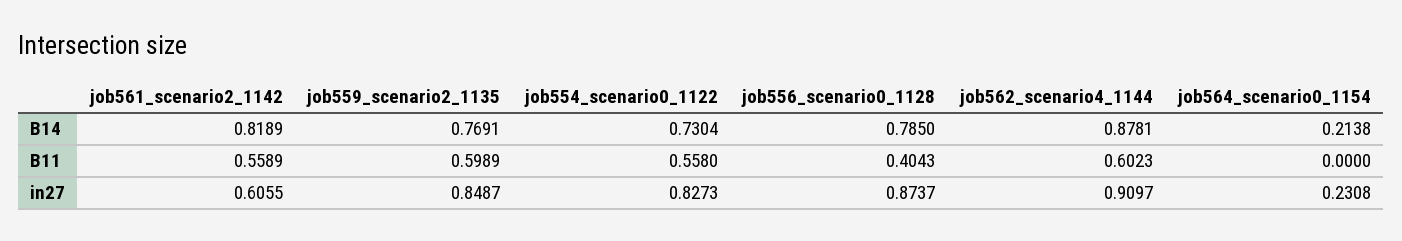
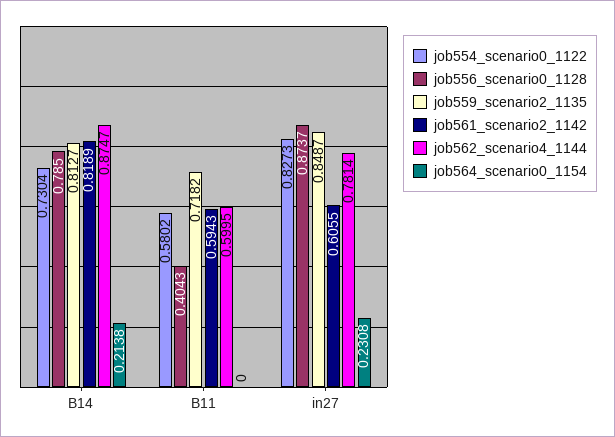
  {
    "job561_scenario2_1142": {
      "B14": 0.8189,
-     "B11": 0.5589,
+     "B11": 0.5943,
      "in27": 0.6055
    },
    "job559_scenario2_1135": {
-     "B14": 0.7691,
+     "B14": 0.8127,
-     "B11": 0.5989,
+     "B11": 0.7182,
      "in27": 0.8487
    },
    "job554_scenario0_1122": {
      "B14": 0.7304,
-     "B11": 0.558,
+     "B11": 0.5802,
      "in27": 0.8273
    },
    "job556_scenario0_1128": {
      "B14": 0.785,
      "B11": 0.4043,
      "in27": 0.8737
    },
    "job562_scenario4_1144": {
-     "B14": 0.8781,
+     "B14": 0.8747,
-     "B11": 0.6023,
+     "B11": 0.5995,
-     "in27": 0.9097
+     "in27": 0.7814
    },
    "job564_scenario0_1154": {
      "B14": 0.2138,
      "B11": 0,
      "in27": 0.2308
    }
  }

